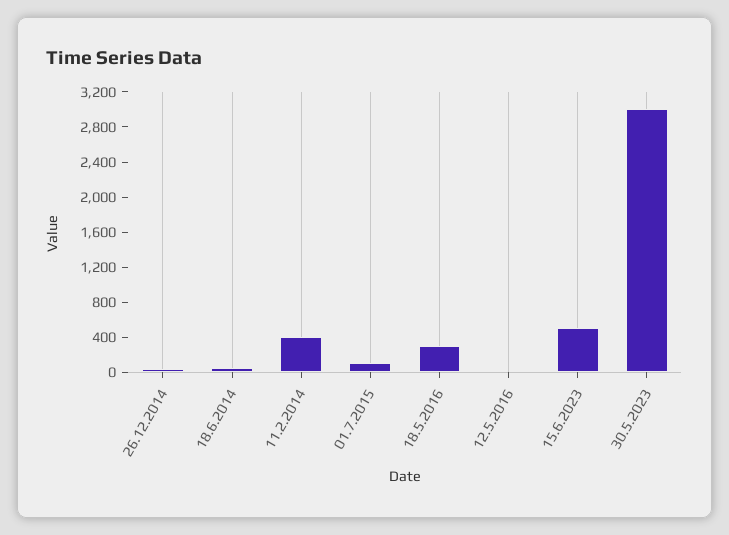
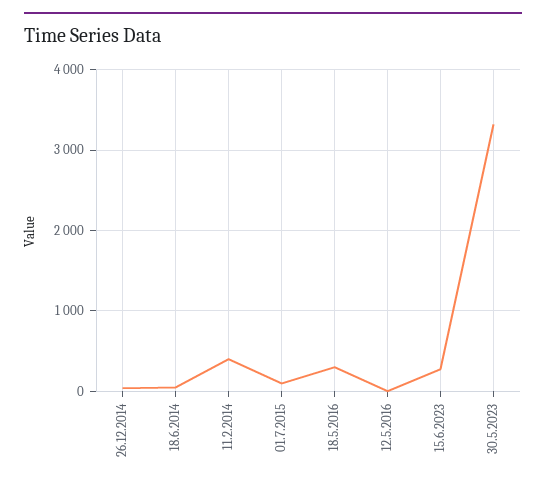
  {
    "26.12.2014": 0,
    "18.6.2014": 100,
    "11.2.2014": 400,
    "01.7.2015": 100,
    "18.5.2016": 300,
    "12.5.2016": 0,
-   "15.6.2023": 500,
+   "15.6.2023": 300,
-   "30.5.2023": 3000
+   "30.5.2023": 3300
  }

